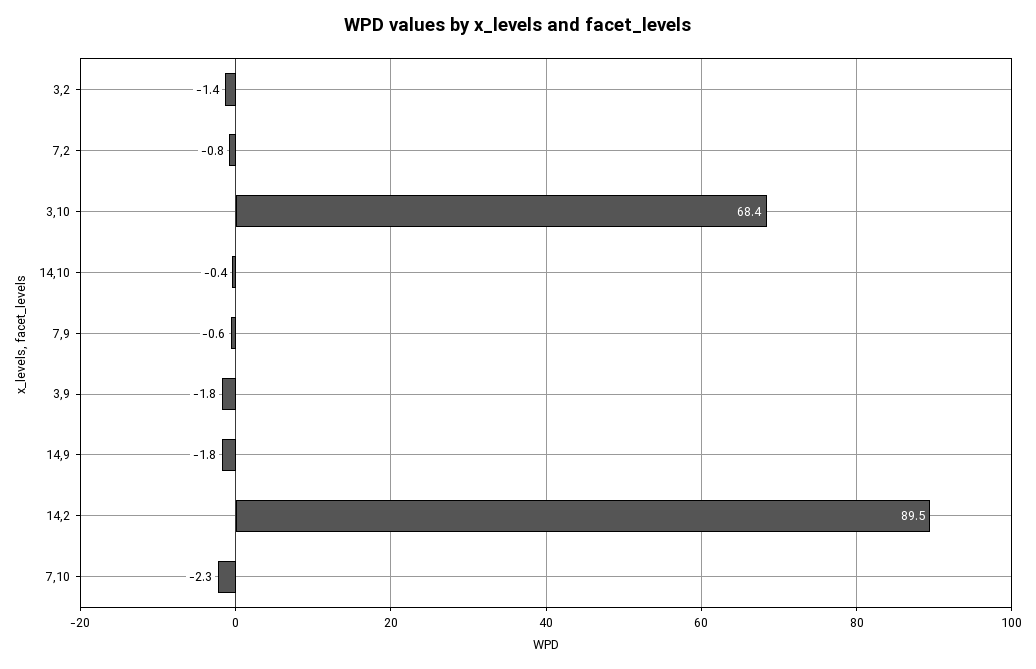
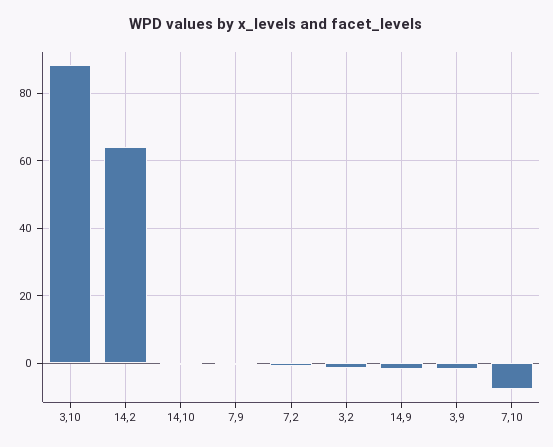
  {
    "3,2": -1.4,
    "7,2": -0.8,
-   "3,10": 68.4,
+   "3,10": 88,
    "14,10": -0.4,
    "7,9": -0.6,
    "3,9": -1.8,
    "14,9": -1.8,
-   "14,2": 89.5,
+   "14,2": 64,
-   "7,10": -2.3
+   "7,10": -8
  }

